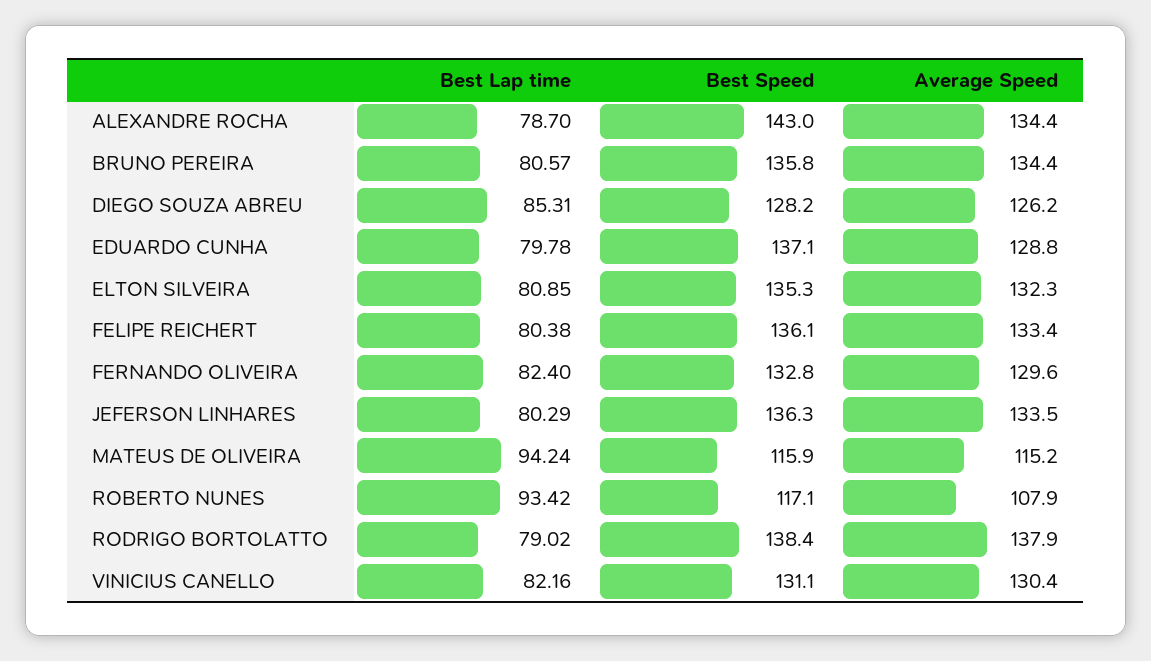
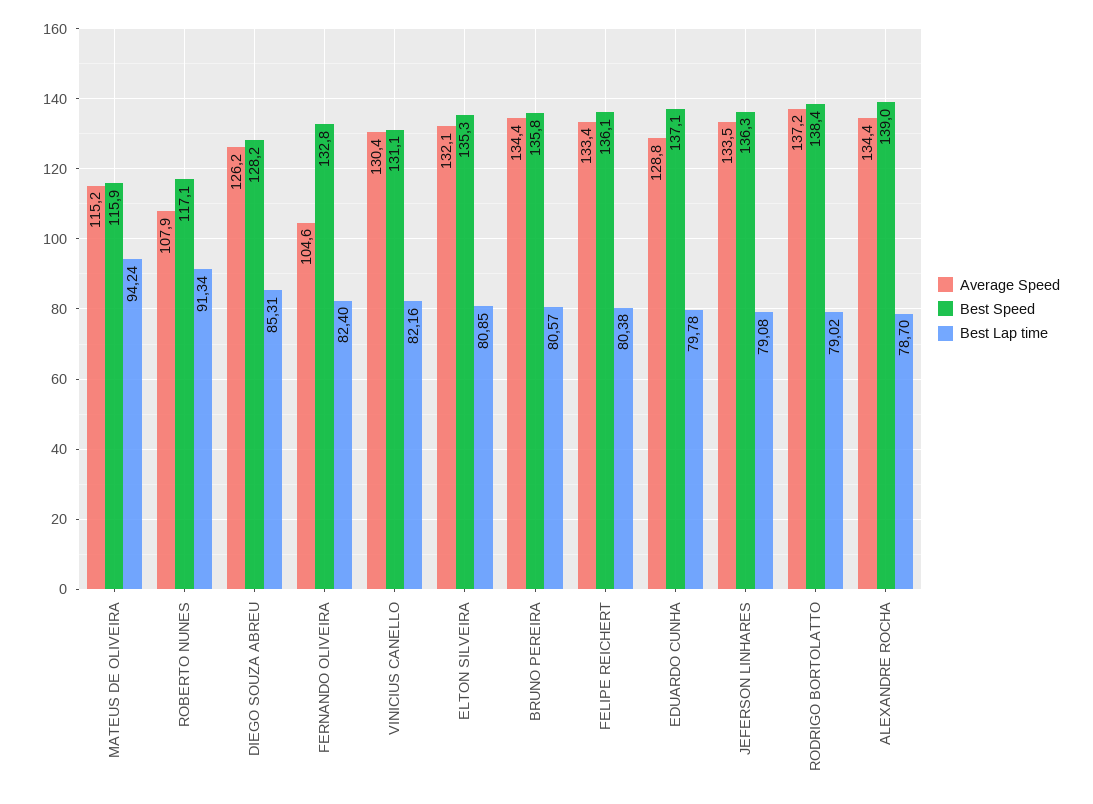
  {
    "Best Lap time": {
      "ALEXANDRE ROCHA": 78.7,
      "BRUNO PEREIRA": 80.57,
      "DIEGO SOUZA ABREU": 85.31,
      "EDUARDO CUNHA": 79.78,
      "ELTON SILVEIRA": 80.85,
      "FELIPE REICHERT": 80.38,
      "FERNANDO OLIVEIRA": 82.4,
-     "JEFERSON LINHARES": 80.29,
+     "JEFERSON LINHARES": 79.08,
      "MATEUS DE OLIVEIRA": 94.24,
-     "ROBERTO NUNES": 93.42,
+     "ROBERTO NUNES": 91.34,
      "RODRIGO BORTOLATTO": 79.02,
      "VINICIUS CANELLO": 82.16
    },
    "Best Speed": {
-     "ALEXANDRE ROCHA": 143,
+     "ALEXANDRE ROCHA": 139,
      "BRUNO PEREIRA": 135.8,
      "DIEGO SOUZA ABREU": 128.2,
      "EDUARDO CUNHA": 137.1,
      "ELTON SILVEIRA": 135.3,
      "FELIPE REICHERT": 136.1,
      "FERNANDO OLIVEIRA": 132.8,
      "JEFERSON LINHARES": 136.3,
      "MATEUS DE OLIVEIRA": 115.9,
      "ROBERTO NUNES": 117.1,
      "RODRIGO BORTOLATTO": 138.4,
      "VINICIUS CANELLO": 131.1
    },
    "Average Speed": {
      "ALEXANDRE ROCHA": 134.4,
      "BRUNO PEREIRA": 134.4,
      "DIEGO SOUZA ABREU": 126.2,
      "EDUARDO CUNHA": 128.8,
-     "ELTON SILVEIRA": 132.3,
+     "ELTON SILVEIRA": 132.1,
      "FELIPE REICHERT": 133.4,
-     "FERNANDO OLIVEIRA": 129.6,
+     "FERNANDO OLIVEIRA": 104.6,
      "JEFERSON LINHARES": 133.5,
      "MATEUS DE OLIVEIRA": 115.2,
      "ROBERTO NUNES": 107.9,
-     "RODRIGO BORTOLATTO": 137.9,
+     "RODRIGO BORTOLATTO": 137.2,
      "VINICIUS CANELLO": 130.4
    }
  }

